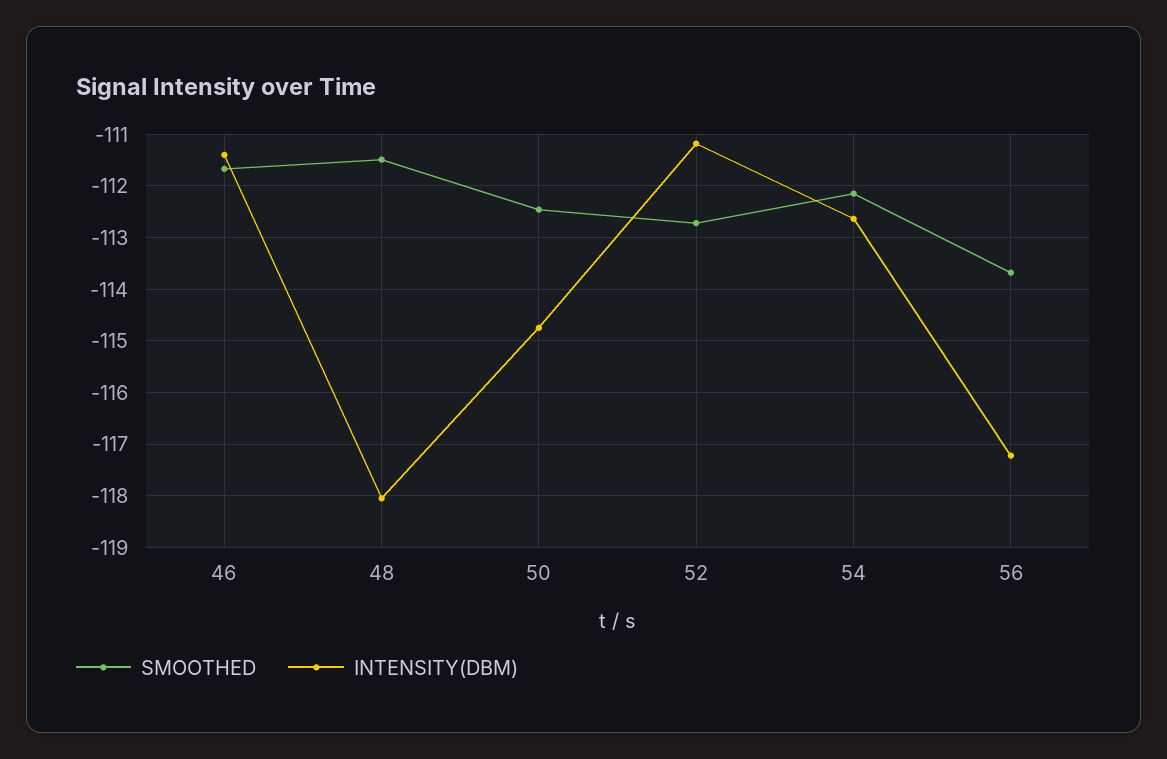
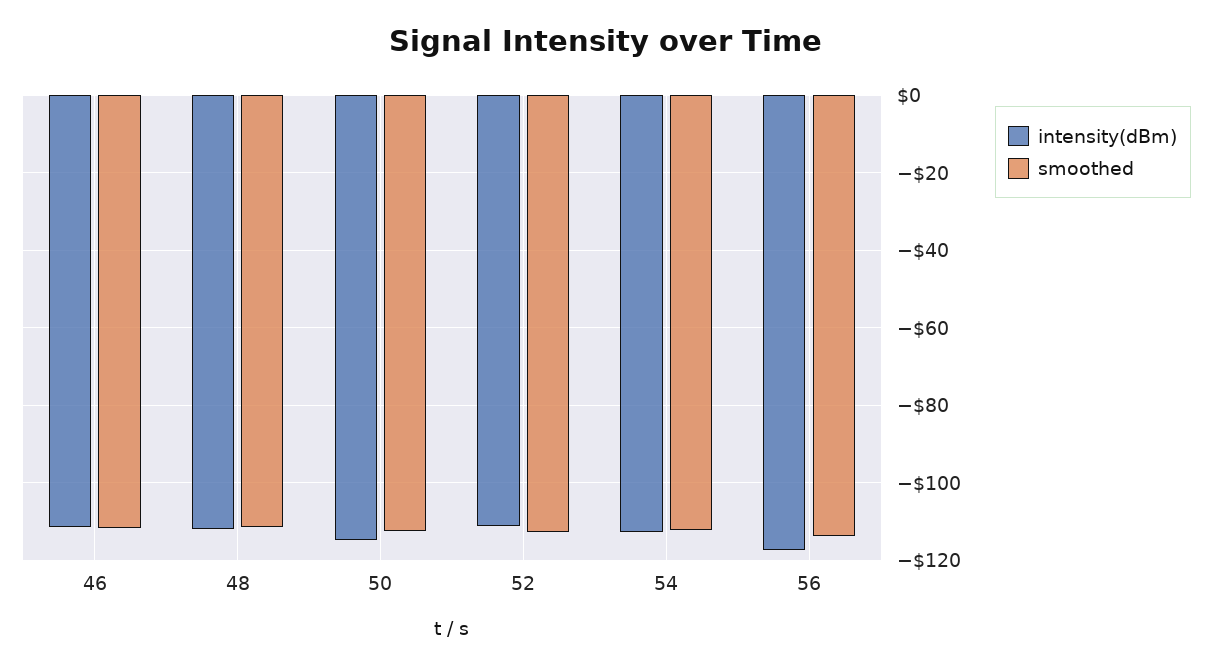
  {
    "SMOOTHED": {
      "46": -111.6,
      "48": -111.4,
      "50": -112.4,
      "52": -112.8,
      "54": -112.2,
      "56": -113.6
    },
    "INTENSITY(DBM)": {
      "46": -111.4,
-     "48": -118,
+     "48": -112,
      "50": -114.8,
      "52": -111.2,
      "54": -112.6,
      "56": -117.2
    }
  }

